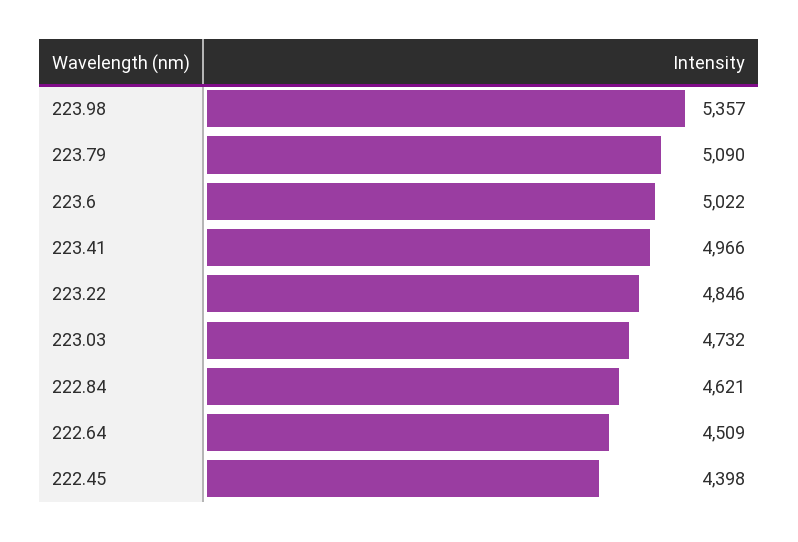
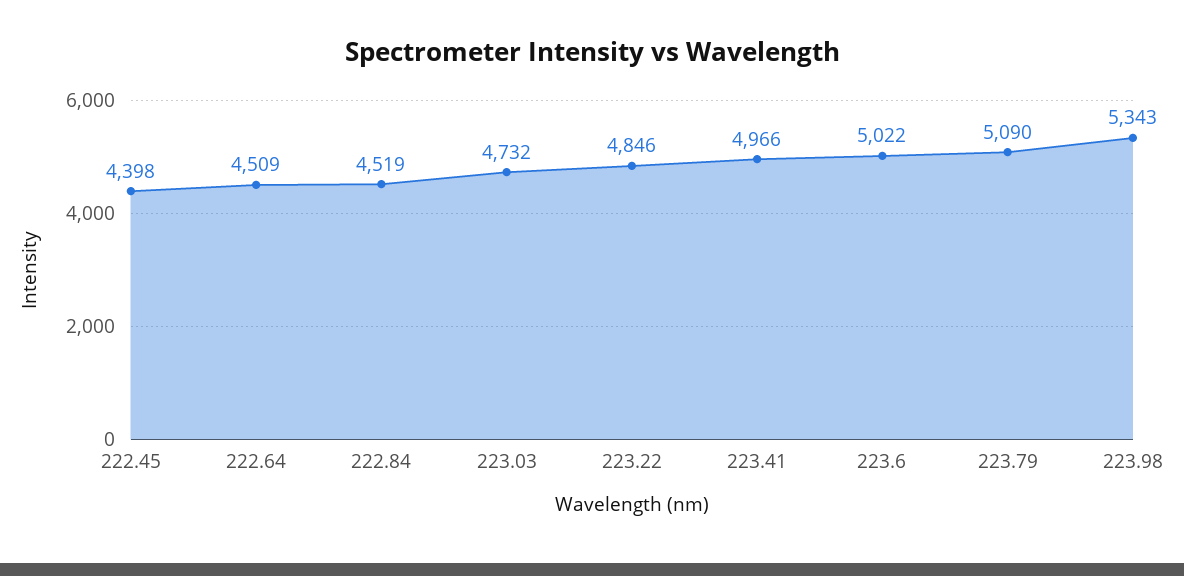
  {
-   "223.98": 5357,
+   "223.98": 5343,
    "223.79": 5090,
    "223.6": 5022,
    "223.41": 4966,
    "223.22": 4846,
    "223.03": 4732,
-   "222.84": 4621,
+   "222.84": 4519,
    "222.64": 4509,
    "222.45": 4398
  }

